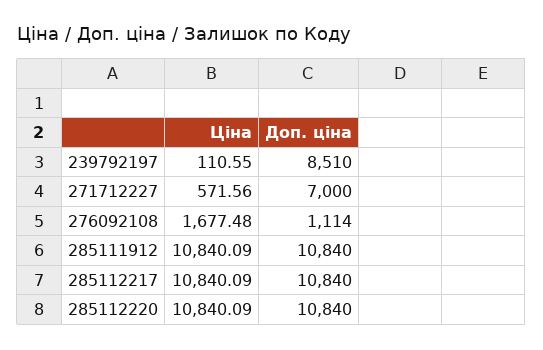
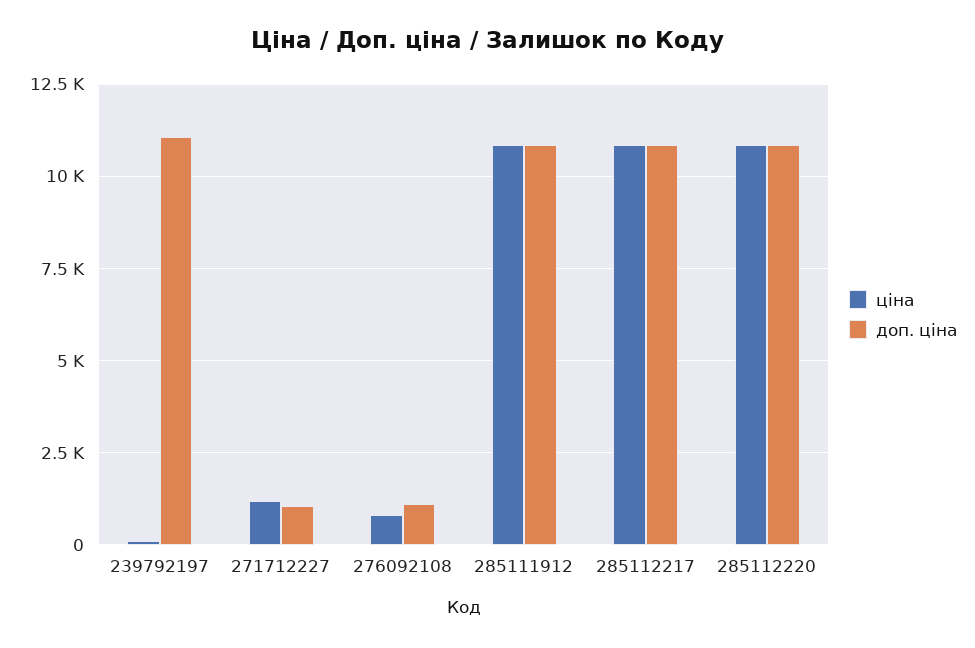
  {
    "Ціна": {
      "239792197": 110.55,
-     "271712227": 571.56,
+     "271712227": 1250,
-     "276092108": 1677.48,
+     "276092108": 750,
      "285111912": 10840.09,
      "285112217": 10840.09,
      "285112220": 10840.09
    },
    "Доп. ціна": {
-     "239792197": 8510,
+     "239792197": 11000,
-     "271712227": 7000,
+     "271712227": 1000,
      "276092108": 1114,
      "285111912": 10840,
      "285112217": 10840,
      "285112220": 10840
    }
  }

